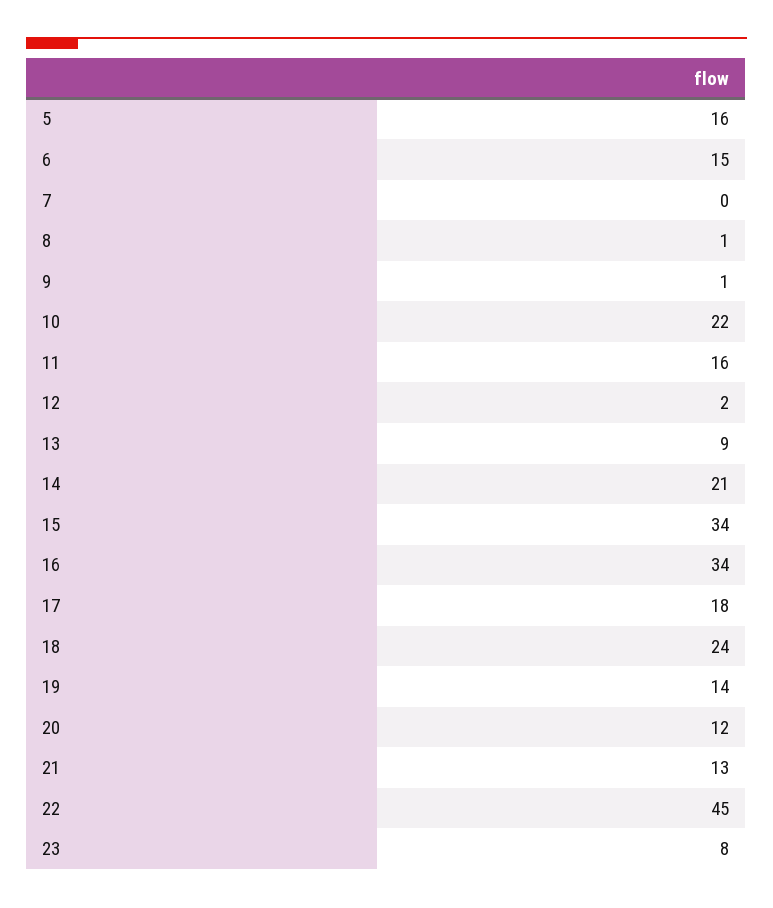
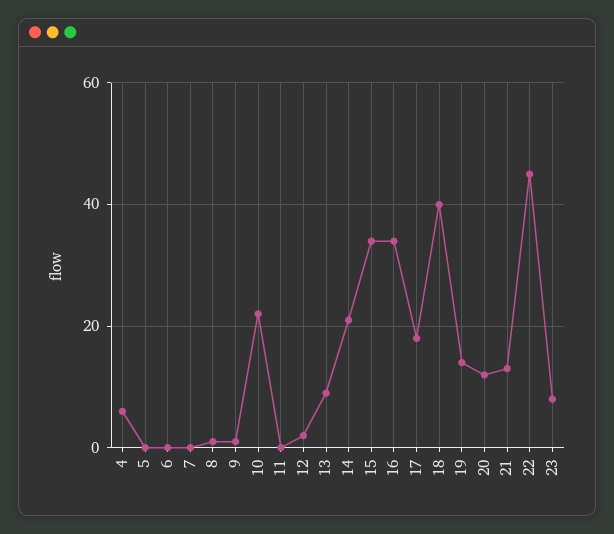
  {
-   "5": 16,
+   "5": 0,
-   "6": 15,
+   "6": 0,
    "7": 0,
    "8": 1,
    "9": 1,
    "10": 22,
-   "11": 16,
+   "11": 0,
    "12": 2,
    "13": 9,
    "14": 21,
    "15": 34,
    "16": 34,
    "17": 18,
-   "18": 24,
+   "18": 40,
    "19": 14,
    "20": 12,
    "21": 13,
    "22": 45,
-   "23": 8
+   "23": 8,
+   "4": 5
  }

